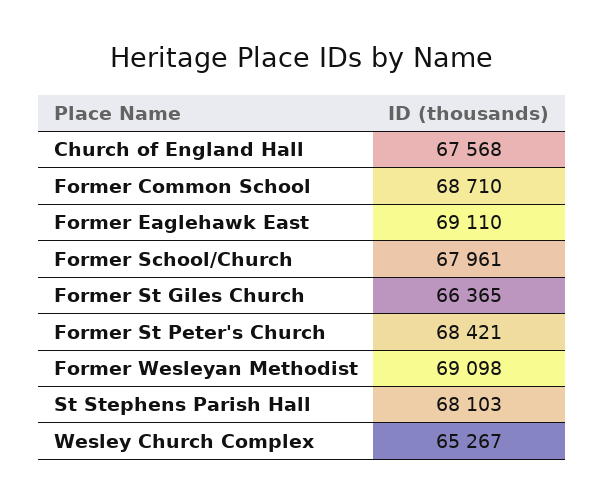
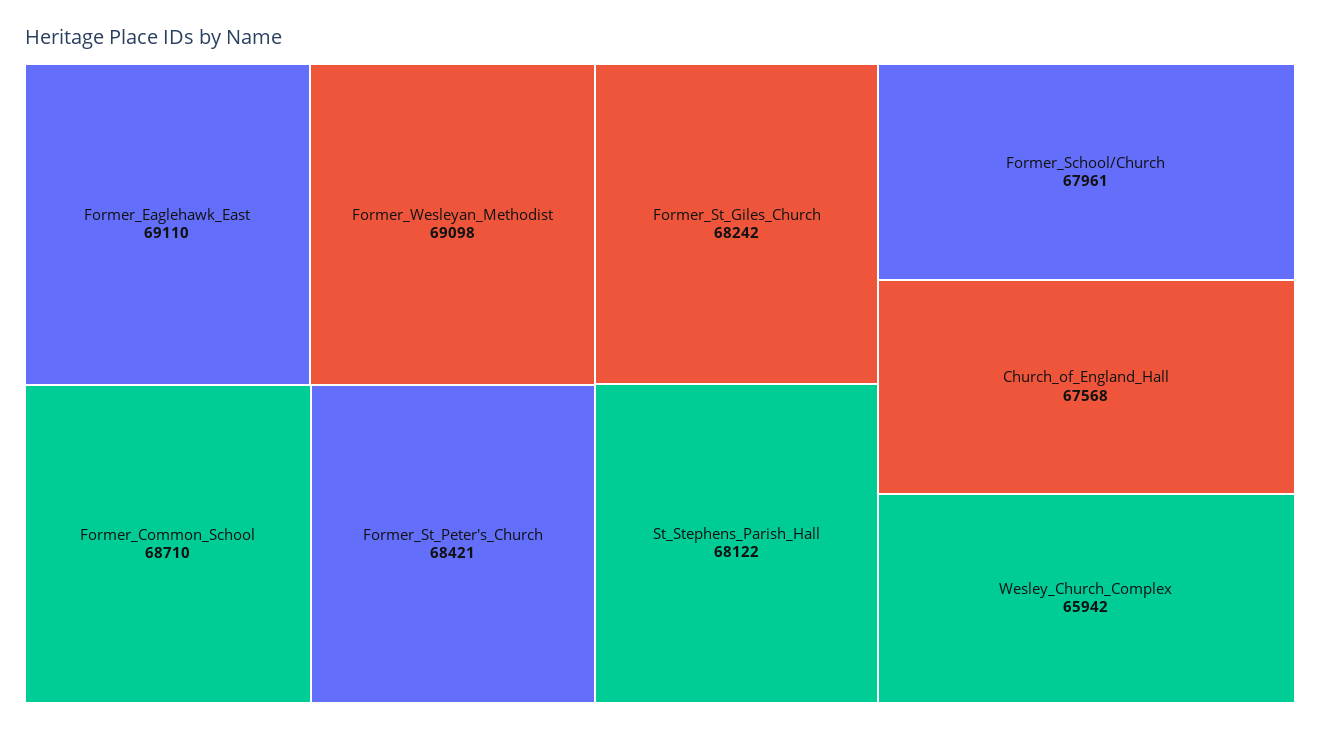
  {
    "Church of England Hall": 67568,
    "Former Common School": 68710,
    "Former Eaglehawk East": 69110,
    "Former School/Church": 67961,
-   "Former St Giles Church": 66365,
+   "Former St Giles Church": 68242,
    "Former St Peter's Church": 68421,
    "Former Wesleyan Methodist": 69098,
-   "St Stephens Parish Hall": 68103,
+   "St Stephens Parish Hall": 68122,
-   "Wesley Church Complex": 65267
+   "Wesley Church Complex": 65942
  }

